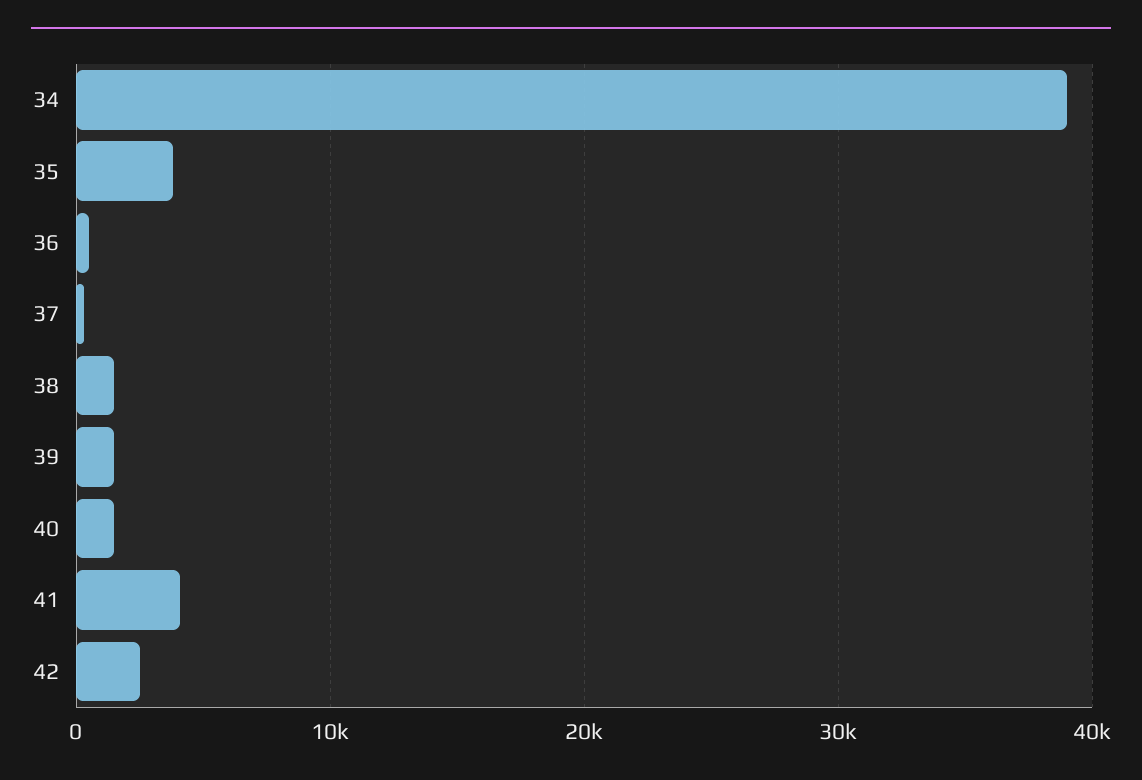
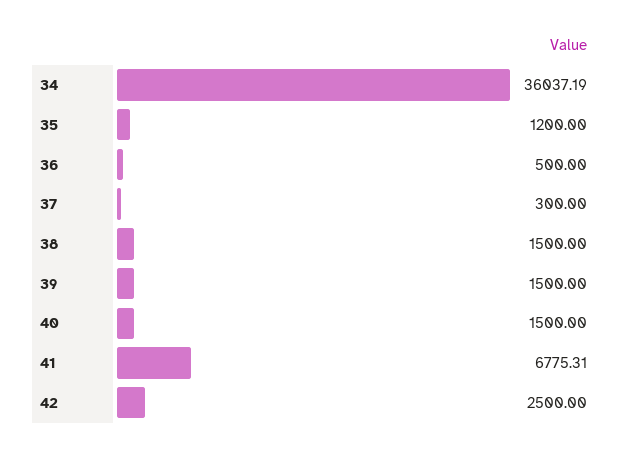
  {
-   "34": 39000,
+   "34": 36037.19,
-   "35": 4000,
+   "35": 1200,
    "36": 500,
    "37": 300,
    "38": 1500,
    "39": 1500,
    "40": 1500,
-   "41": 4000,
+   "41": 6775.31,
    "42": 2500
  }

